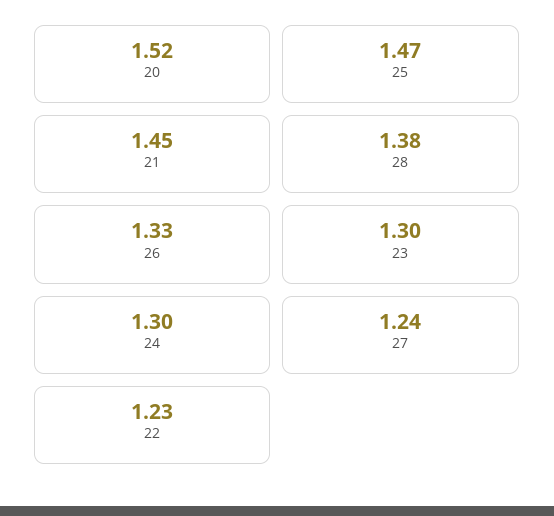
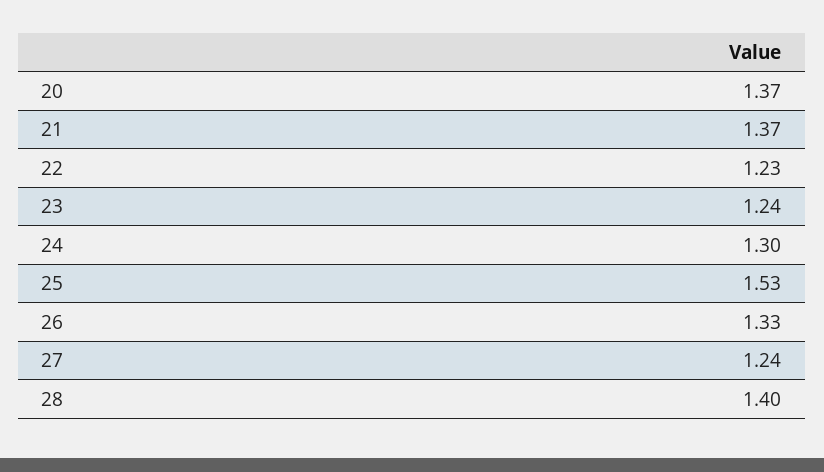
  {
-   "20": 1.52,
+   "20": 1.37,
-   "25": 1.47,
+   "25": 1.53,
-   "21": 1.45,
+   "21": 1.37,
-   "28": 1.38,
+   "28": 1.4,
    "26": 1.33,
-   "23": 1.3,
+   "23": 1.24,
    "24": 1.3,
    "27": 1.24,
    "22": 1.23
  }

